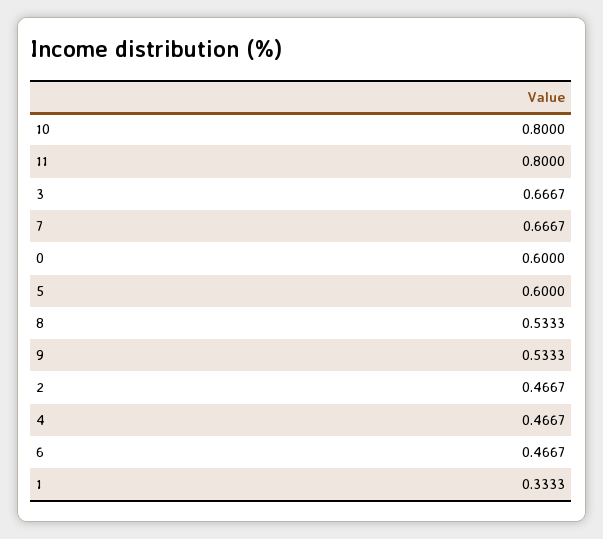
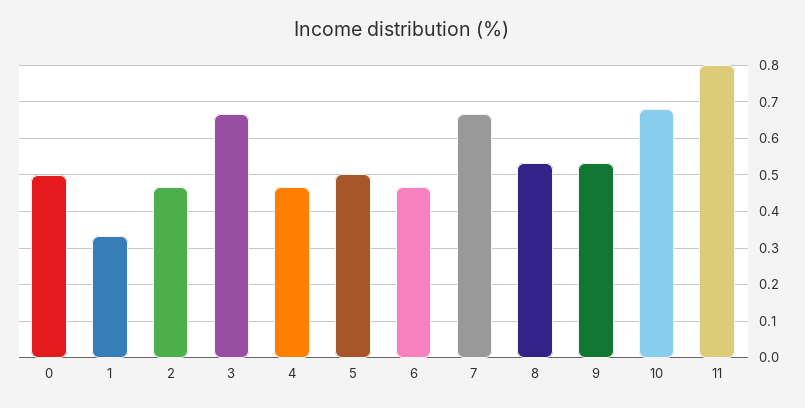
  {
-   "10": 0.8,
+   "10": 0.68,
    "11": 0.8,
    "3": 0.6667,
    "7": 0.6667,
-   "0": 0.6,
+   "0": 0.5,
-   "5": 0.6,
+   "5": 0.5,
    "8": 0.5333,
    "9": 0.5333,
    "2": 0.4667,
    "4": 0.4667,
    "6": 0.4667,
    "1": 0.3333
  }

